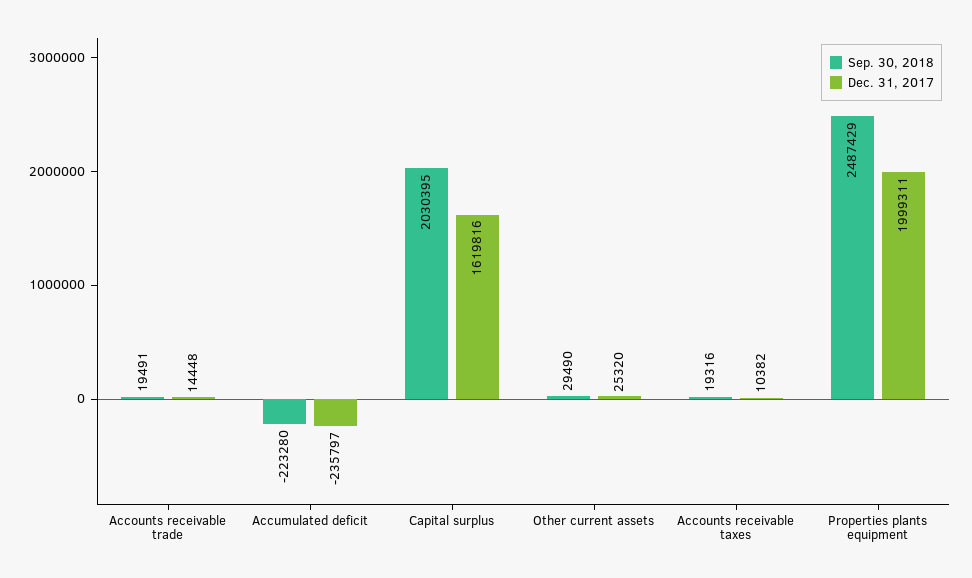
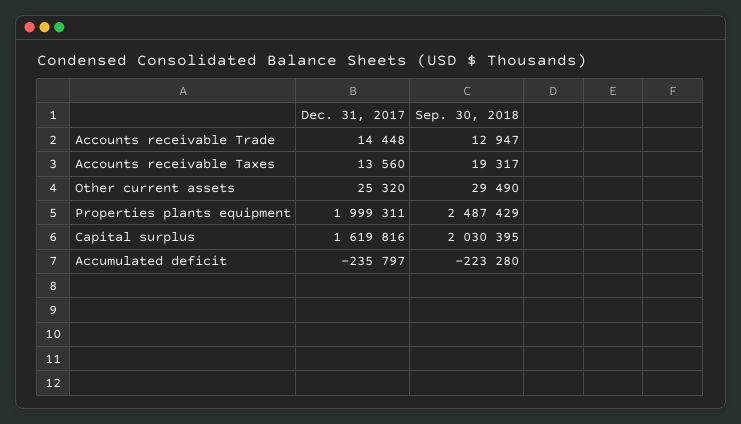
  {
    "Sep. 30, 2018": {
-     "Accounts receivable trade": 19491,
+     "Accounts receivable trade": 12947,
      "Accumulated deficit": -223280,
      "Capital surplus": 2030395,
      "Other current assets": 29490,
-     "Accounts receivable taxes": 19316,
+     "Accounts receivable taxes": 19317,
      "Properties plants equipment": 2487429
    },
    "Dec. 31, 2017": {
      "Accounts receivable trade": 14448,
      "Accumulated deficit": -235797,
      "Capital surplus": 1619816,
      "Other current assets": 25320,
-     "Accounts receivable taxes": 10382,
+     "Accounts receivable taxes": 13560,
      "Properties plants equipment": 1999311
    }
  }

